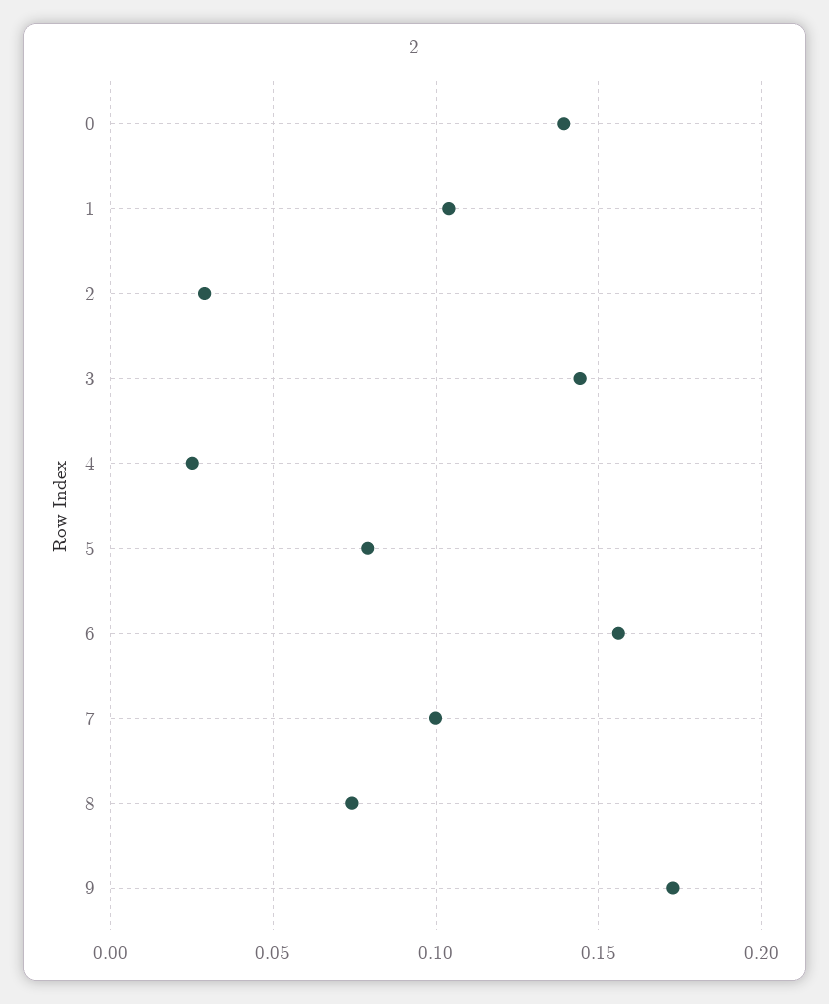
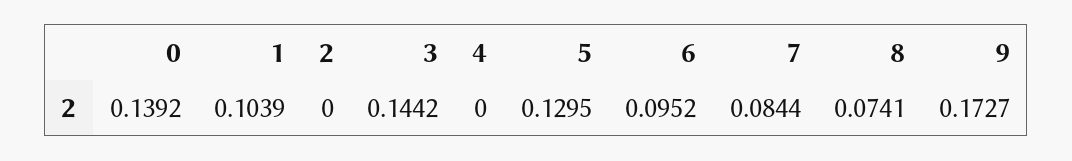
  {
    "0": 0.1392,
    "1": 0.1039,
-   "2": 0.03,
+   "2": 0,
    "3": 0.1442,
-   "4": 0.025,
+   "4": 0,
-   "5": 0.08,
+   "5": 0.1295,
-   "6": 0.155,
+   "6": 0.0952,
-   "7": 0.1,
+   "7": 0.0844,
    "8": 0.0741,
    "9": 0.1727
  }

